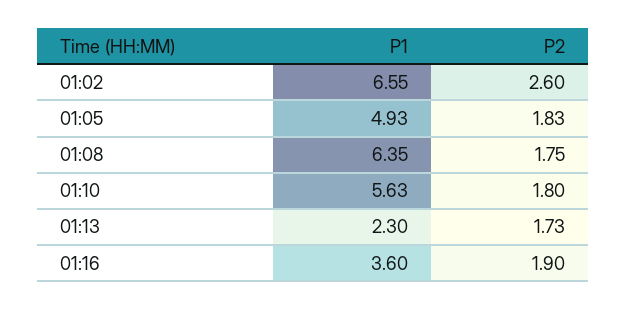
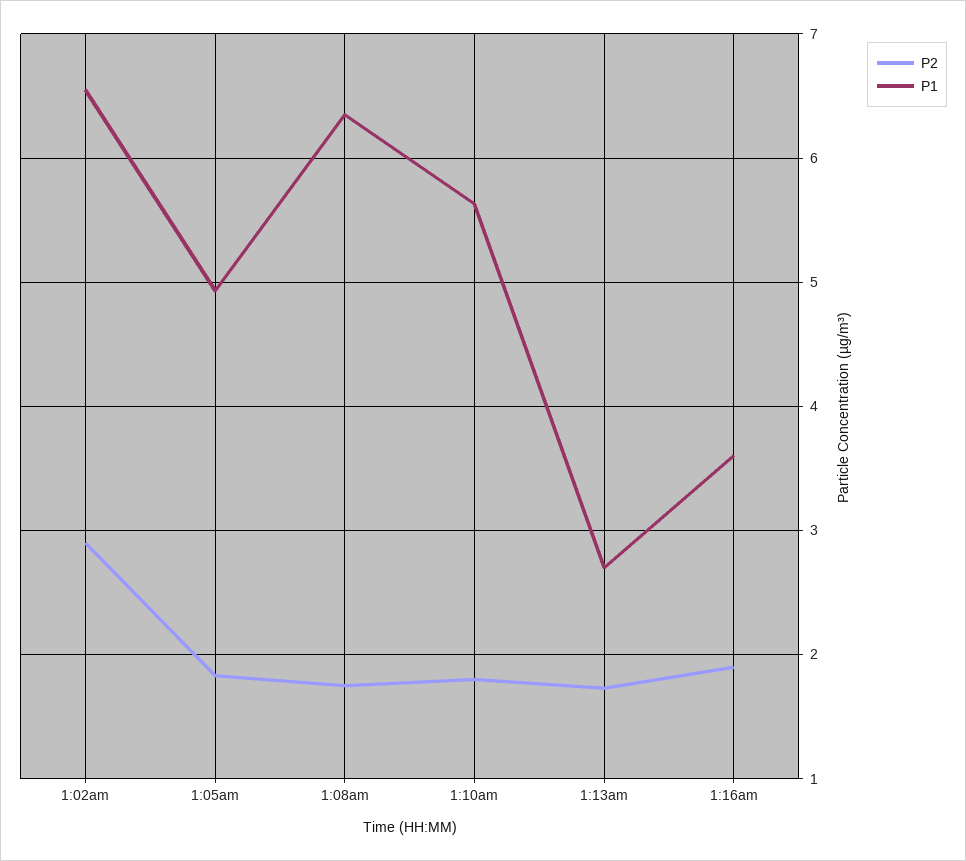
  {
    "P1": {
      "01:02": 6.55,
      "01:05": 4.93,
      "01:08": 6.35,
      "01:10": 5.63,
-     "01:13": 2.3,
+     "01:13": 2.7,
      "01:16": 3.6
    },
    "P2": {
-     "01:02": 2.6,
+     "01:02": 2.9,
      "01:05": 1.83,
      "01:08": 1.75,
      "01:10": 1.8,
      "01:13": 1.73,
      "01:16": 1.9
    }
  }

